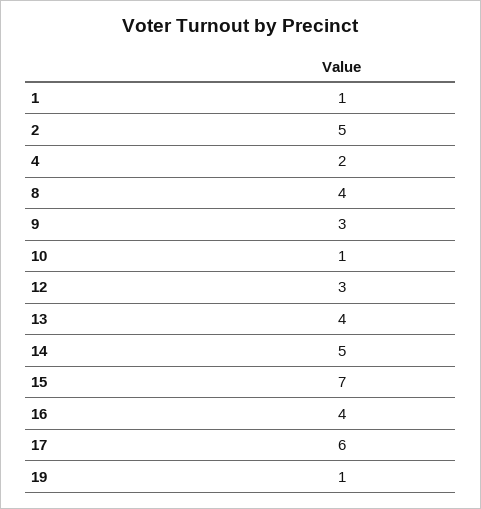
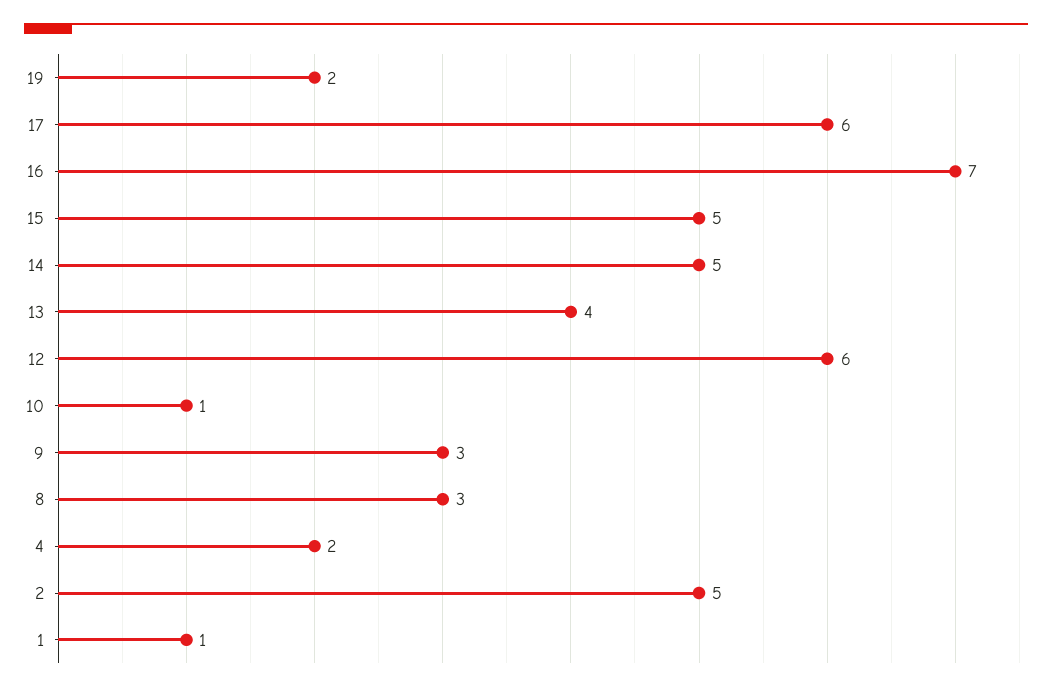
  {
    "1": 1,
    "2": 5,
    "4": 2,
-   "8": 4,
+   "8": 3,
    "9": 3,
    "10": 1,
-   "12": 3,
+   "12": 6,
    "13": 4,
    "14": 5,
-   "15": 7,
+   "15": 5,
-   "16": 4,
+   "16": 7,
    "17": 6,
-   "19": 1
+   "19": 2
  }

